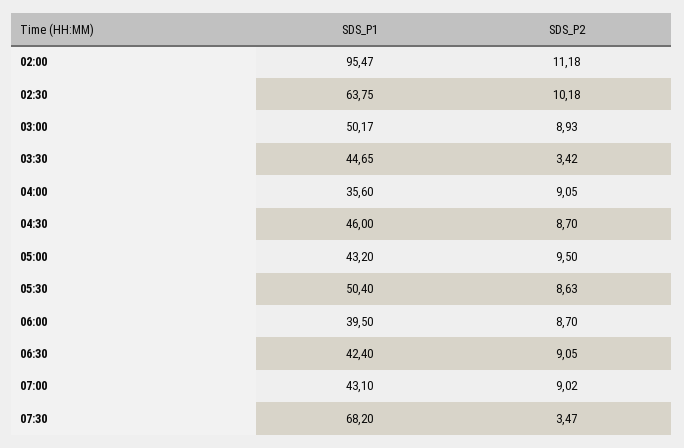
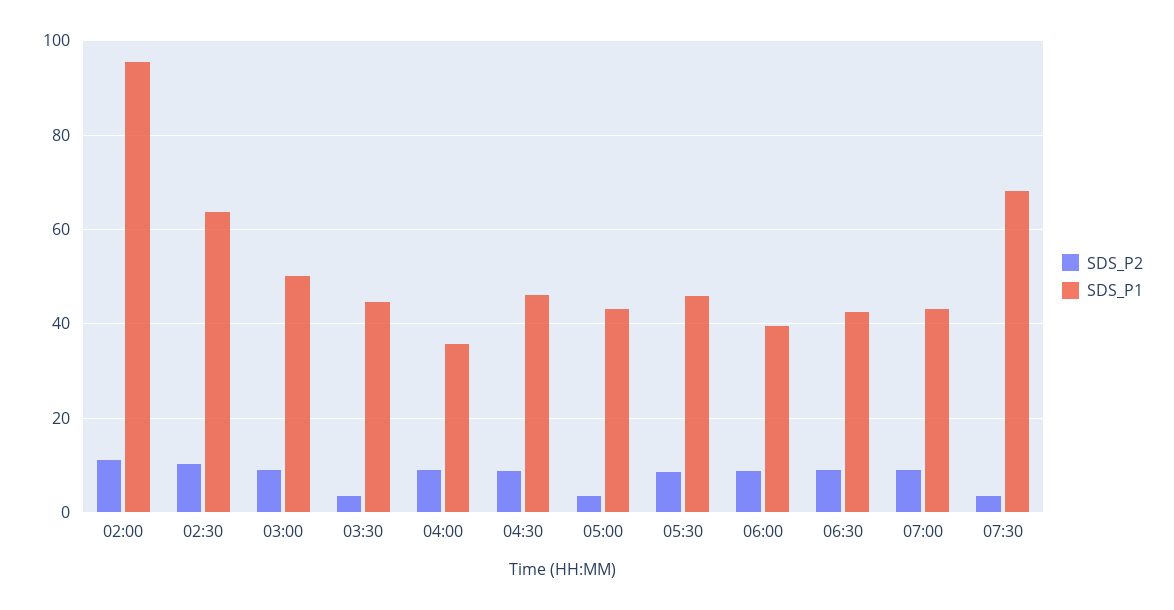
  {
    "SDS_P1": {
      "02:00": 95.47,
      "02:30": 63.75,
      "03:00": 50.17,
      "03:30": 44.65,
      "04:00": 35.6,
      "04:30": 46,
      "05:00": 43.2,
-     "05:30": 50.4,
+     "05:30": 46,
      "06:00": 39.5,
      "06:30": 42.4,
      "07:00": 43.1,
      "07:30": 68.2
    },
    "SDS_P2": {
      "02:00": 11.18,
      "02:30": 10.18,
      "03:00": 8.93,
      "03:30": 3.42,
      "04:00": 9.05,
      "04:30": 8.7,
-     "05:00": 9.5,
+     "05:00": 4,
      "05:30": 8.63,
      "06:00": 8.7,
      "06:30": 9.05,
      "07:00": 9.02,
      "07:30": 3.47
    }
  }

